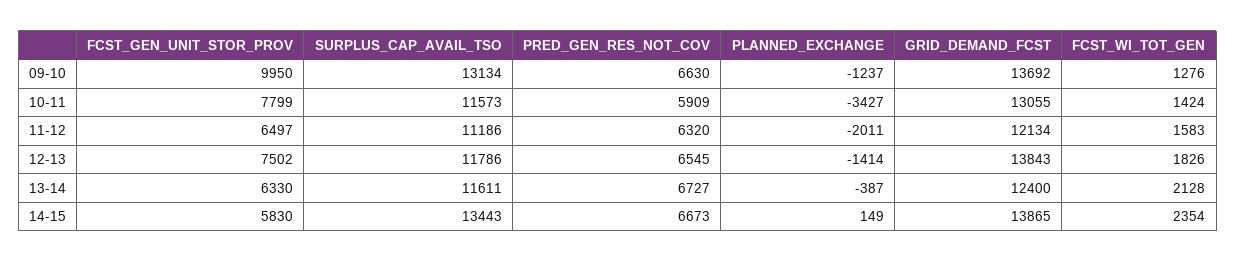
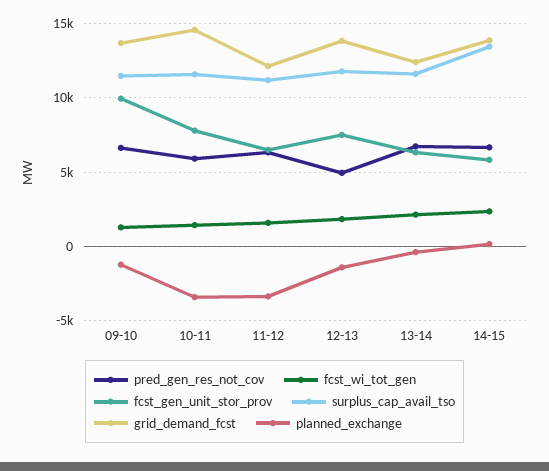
  {
    "FCST_GEN_UNIT_STOR_PROV": {
      "09-10": 9950,
      "10-11": 7799,
      "11-12": 6497,
      "12-13": 7502,
      "13-14": 6330,
      "14-15": 5830
    },
    "SURPLUS_CAP_AVAIL_TSO": {
-     "09-10": 13134,
+     "09-10": 11500,
      "10-11": 11573,
      "11-12": 11186,
      "12-13": 11786,
      "13-14": 11611,
      "14-15": 13443
    },
    "PRED_GEN_RES_NOT_COV": {
      "09-10": 6630,
      "10-11": 5909,
      "11-12": 6320,
-     "12-13": 6545,
+     "12-13": 5000,
      "13-14": 6727,
      "14-15": 6673
    },
    "PLANNED_EXCHANGE": {
      "09-10": -1237,
      "10-11": -3427,
-     "11-12": -2011,
+     "11-12": -3500,
      "12-13": -1414,
      "13-14": -387,
      "14-15": 149
    },
    "GRID_DEMAND_FCST": {
      "09-10": 13692,
-     "10-11": 13055,
+     "10-11": 14500,
      "11-12": 12134,
      "12-13": 13843,
      "13-14": 12400,
      "14-15": 13865
    },
    "FCST_WI_TOT_GEN": {
      "09-10": 1276,
      "10-11": 1424,
      "11-12": 1583,
      "12-13": 1826,
      "13-14": 2128,
      "14-15": 2354
    }
  }

